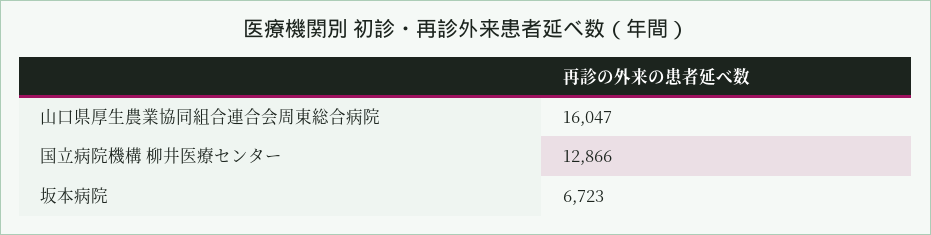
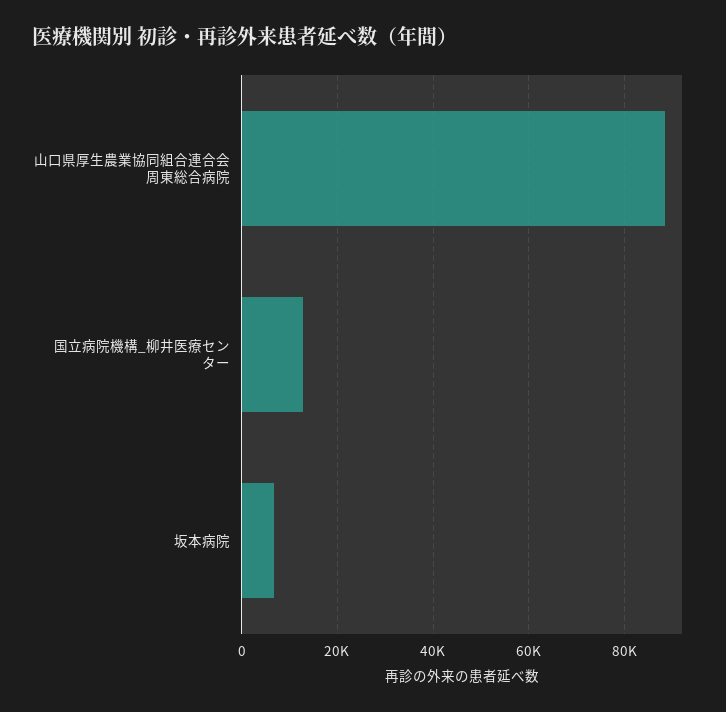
  {
-   "山口県厚生農業協同組合連合会周東総合病院": 16047,
+   "山口県厚生農業協同組合連合会周東総合病院": 88000,
    "国立病院機構 柳井医療センター": 12866,
    "坂本病院": 6723
  }

